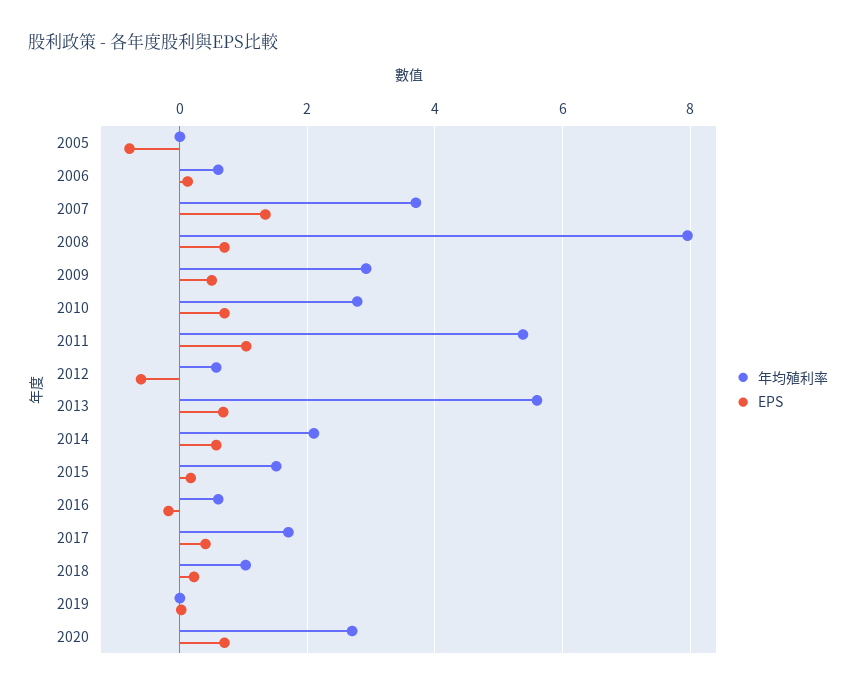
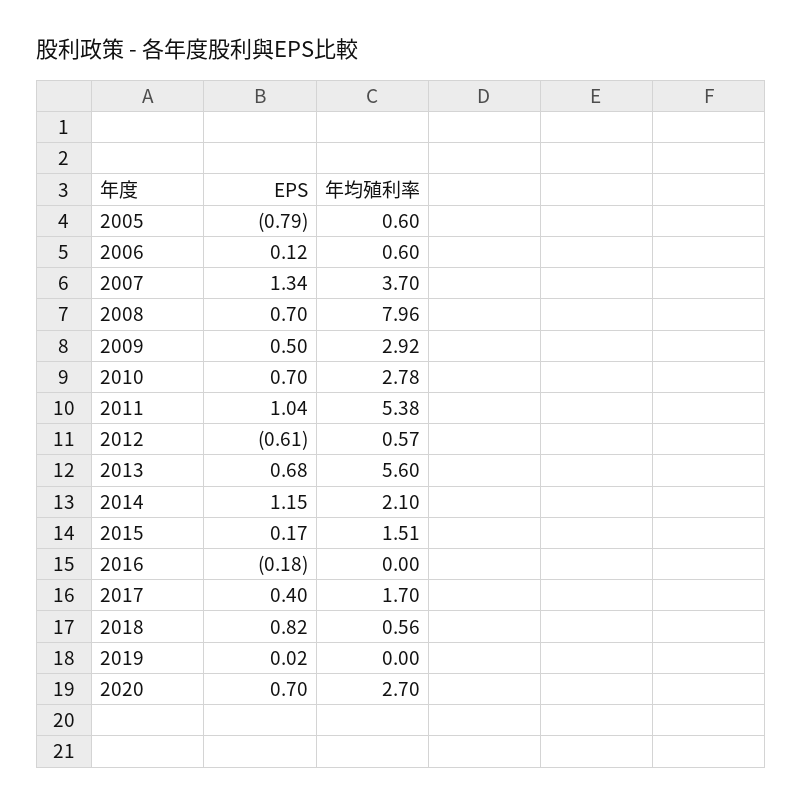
  {
    "年均殖利率": {
-     "2005": 0,
+     "2005": 0.6,
      "2006": 0.6,
      "2007": 3.7,
      "2008": 7.96,
      "2009": 2.92,
      "2010": 2.78,
      "2011": 5.38,
      "2012": 0.57,
      "2013": 5.6,
      "2014": 2.1,
      "2015": 1.51,
-     "2016": 0.6,
+     "2016": 0,
      "2017": 1.7,
-     "2018": 1,
+     "2018": 0.56,
      "2019": 0,
      "2020": 2.7
    },
    "EPS": {
      "2005": -0.79,
      "2006": 0.12,
      "2007": 1.34,
      "2008": 0.7,
      "2009": 0.5,
      "2010": 0.7,
      "2011": 1.04,
      "2012": -0.61,
      "2013": 0.68,
-     "2014": 0.6,
+     "2014": 1.15,
      "2015": 0.17,
      "2016": -0.18,
      "2017": 0.4,
-     "2018": 0.2,
+     "2018": 0.82,
      "2019": 0.02,
      "2020": 0.7
    }
  }

